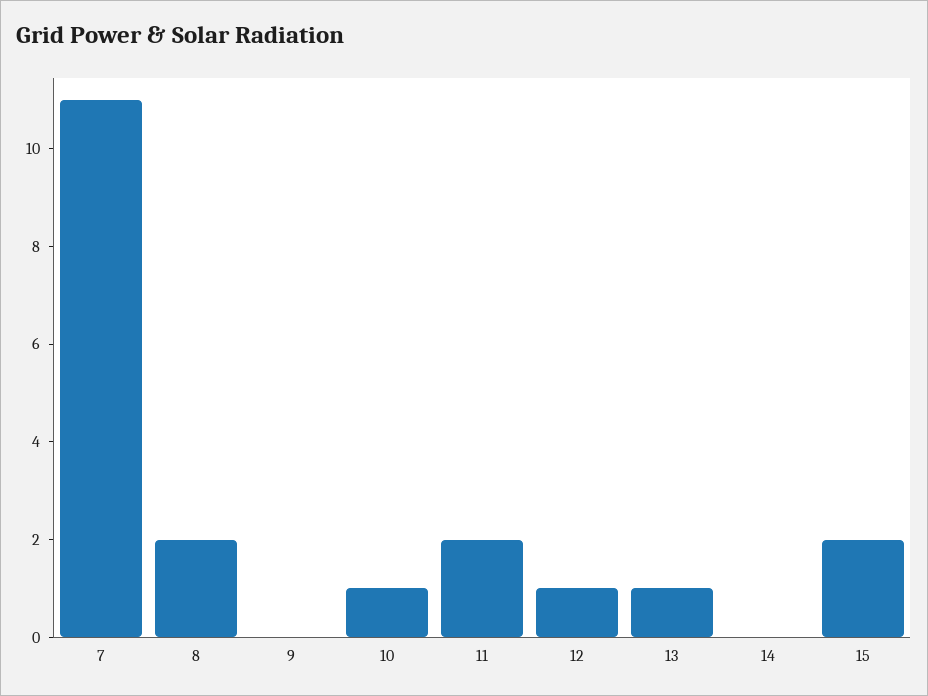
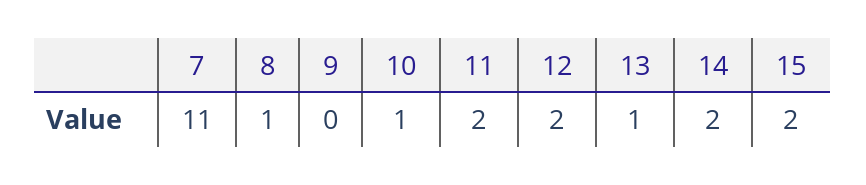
  {
    "7": 11,
-   "8": 2,
+   "8": 1,
    "9": 0,
    "10": 1,
    "11": 2,
-   "12": 1,
+   "12": 2,
    "13": 1,
-   "14": 0,
+   "14": 2,
    "15": 2
  }

